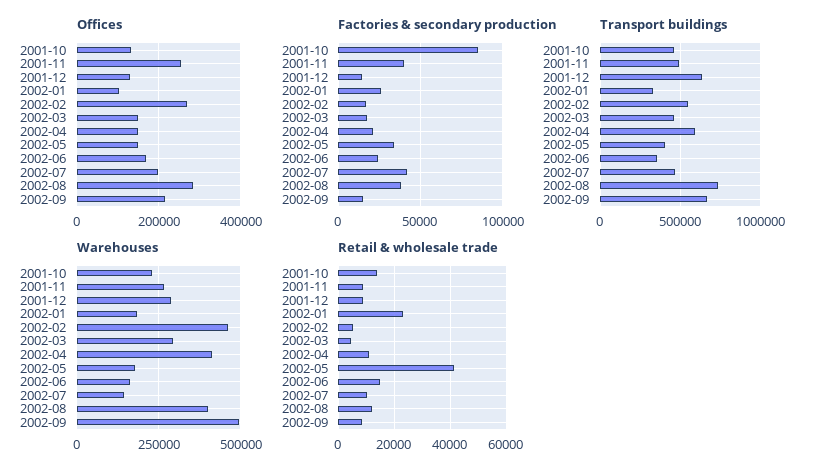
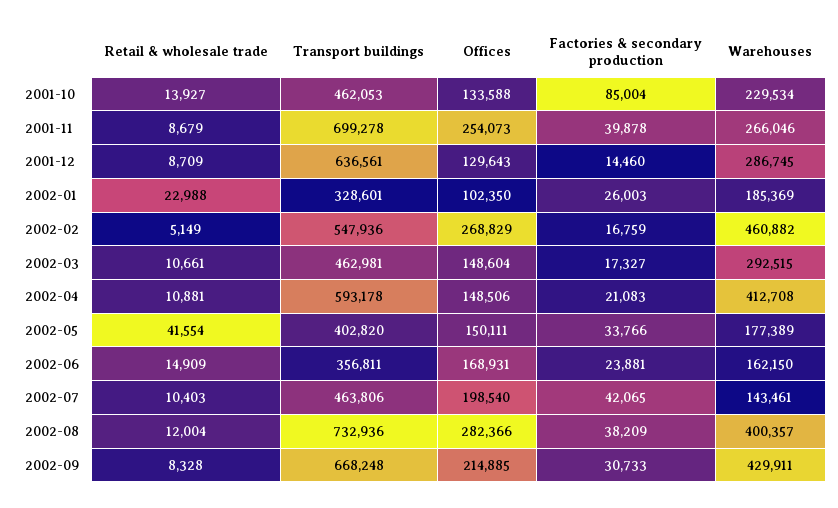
  {
    "Offices": {
      "2001-10": 133588,
      "2001-11": 254073,
      "2001-12": 129643,
      "2002-01": 102350,
      "2002-02": 268829,
      "2002-03": 148604,
      "2002-04": 148506,
      "2002-05": 150111,
      "2002-06": 168931,
      "2002-07": 198540,
      "2002-08": 282366,
      "2002-09": 214885
    },
    "Factories & secondary production": {
      "2001-10": 85004,
      "2001-11": 39878,
      "2001-12": 14460,
      "2002-01": 26003,
      "2002-02": 16759,
      "2002-03": 17327,
      "2002-04": 21083,
      "2002-05": 33766,
      "2002-06": 23881,
      "2002-07": 42065,
      "2002-08": 38209,
-     "2002-09": 15000
+     "2002-09": 30733
    },
    "Transport buildings": {
      "2001-10": 462053,
-     "2001-11": 500000,
+     "2001-11": 699278,
      "2001-12": 636561,
      "2002-01": 328601,
      "2002-02": 547936,
      "2002-03": 462981,
      "2002-04": 593178,
      "2002-05": 402820,
      "2002-06": 356811,
      "2002-07": 463806,
      "2002-08": 732936,
      "2002-09": 668248
    },
    "Warehouses": {
      "2001-10": 229534,
      "2001-11": 266046,
      "2001-12": 286745,
      "2002-01": 185369,
      "2002-02": 460882,
      "2002-03": 292515,
      "2002-04": 412708,
      "2002-05": 177389,
      "2002-06": 162150,
      "2002-07": 143461,
      "2002-08": 400357,
-     "2002-09": 500000
+     "2002-09": 429911
    },
    "Retail & wholesale trade": {
      "2001-10": 13927,
      "2001-11": 8679,
      "2001-12": 8709,
      "2002-01": 22988,
      "2002-02": 5149,
-     "2002-03": 5000,
+     "2002-03": 10661,
      "2002-04": 10881,
      "2002-05": 41554,
      "2002-06": 14909,
      "2002-07": 10403,
      "2002-08": 12004,
      "2002-09": 8328
    }
  }

